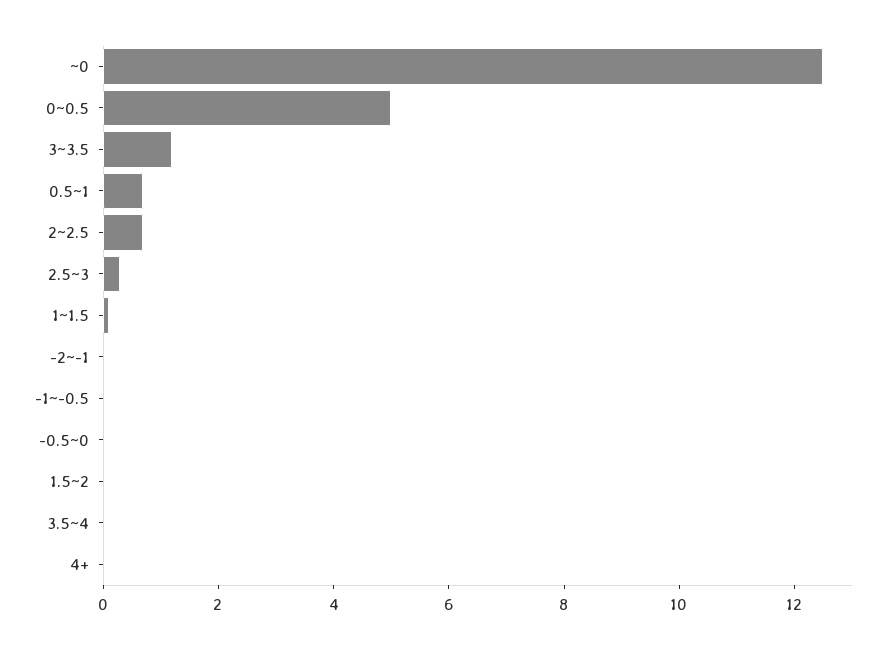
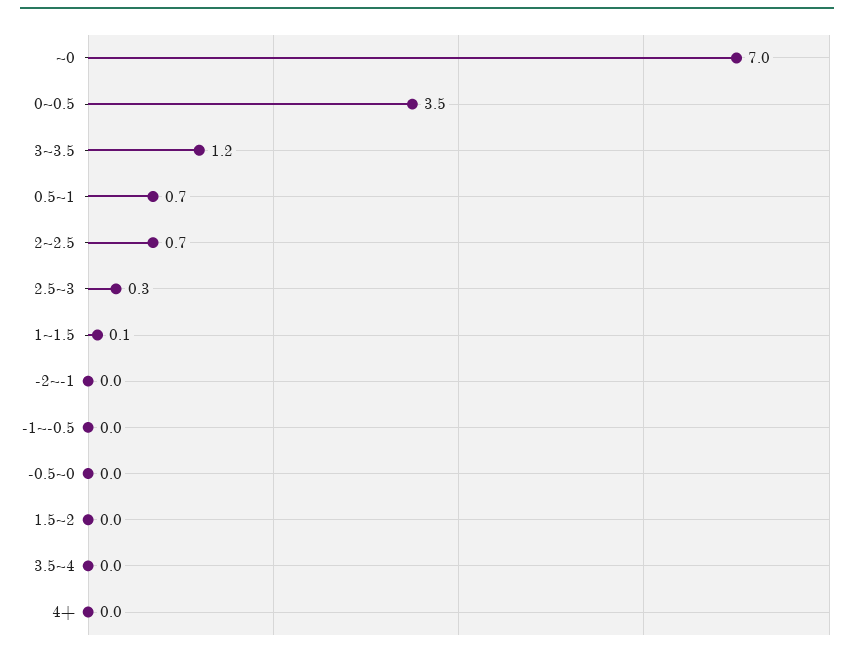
  {
-   "~0": 12.5,
+   "~0": 7,
-   "0~0.5": 5,
+   "0~0.5": 3.5,
    "3~3.5": 1.2,
    "0.5~1": 0.7,
    "2~2.5": 0.7,
    "2.5~3": 0.3,
    "1~1.5": 0.1,
    "-2~-1": 0,
    "-1~-0.5": 0,
    "-0.5~0": 0,
    "1.5~2": 0,
    "3.5~4": 0,
    "4+": 0
  }

